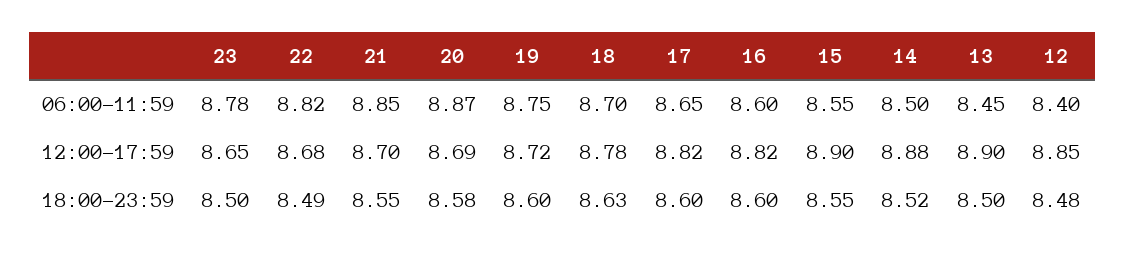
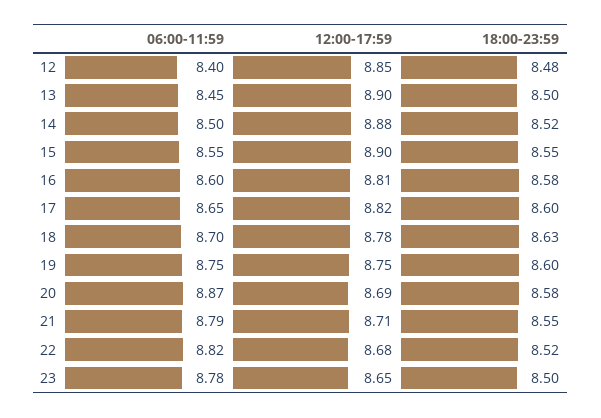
  {
    "23": {
      "06:00-11:59": 8.78,
      "12:00-17:59": 8.65,
      "18:00-23:59": 8.5
    },
    "22": {
      "06:00-11:59": 8.82,
      "12:00-17:59": 8.68,
-     "18:00-23:59": 8.49
+     "18:00-23:59": 8.52
    },
    "21": {
-     "06:00-11:59": 8.85,
+     "06:00-11:59": 8.79,
-     "12:00-17:59": 8.7,
+     "12:00-17:59": 8.71,
      "18:00-23:59": 8.55
    },
    "20": {
      "06:00-11:59": 8.87,
      "12:00-17:59": 8.69,
      "18:00-23:59": 8.58
    },
    "19": {
      "06:00-11:59": 8.75,
-     "12:00-17:59": 8.72,
+     "12:00-17:59": 8.75,
      "18:00-23:59": 8.6
    },
    "18": {
      "06:00-11:59": 8.7,
      "12:00-17:59": 8.78,
      "18:00-23:59": 8.63
    },
    "17": {
      "06:00-11:59": 8.65,
      "12:00-17:59": 8.82,
      "18:00-23:59": 8.6
    },
    "16": {
      "06:00-11:59": 8.6,
-     "12:00-17:59": 8.82,
+     "12:00-17:59": 8.81,
-     "18:00-23:59": 8.6
+     "18:00-23:59": 8.58
    },
    "15": {
      "06:00-11:59": 8.55,
      "12:00-17:59": 8.9,
      "18:00-23:59": 8.55
    },
    "14": {
      "06:00-11:59": 8.5,
      "12:00-17:59": 8.88,
      "18:00-23:59": 8.52
    },
    "13": {
      "06:00-11:59": 8.45,
      "12:00-17:59": 8.9,
      "18:00-23:59": 8.5
    },
    "12": {
      "06:00-11:59": 8.4,
      "12:00-17:59": 8.85,
      "18:00-23:59": 8.48
    }
  }

